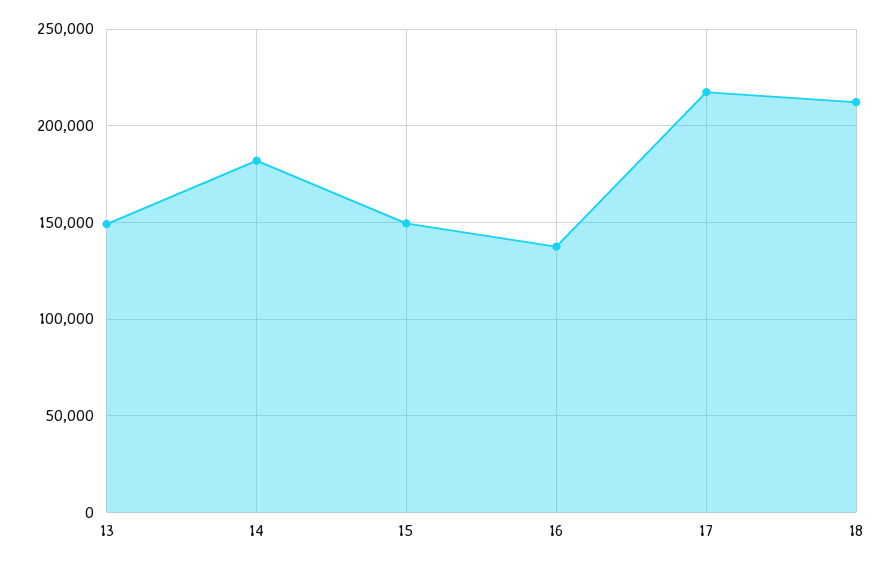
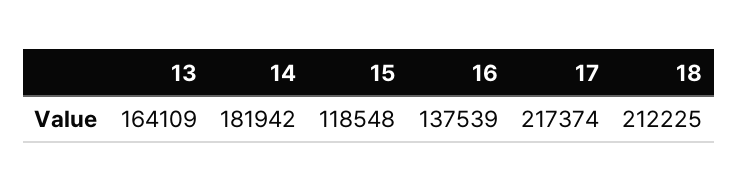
  {
-   "13": 150000,
+   "13": 164109,
    "14": 181942,
-   "15": 150000,
+   "15": 118548,
    "16": 137539,
    "17": 217374,
    "18": 212225
  }

